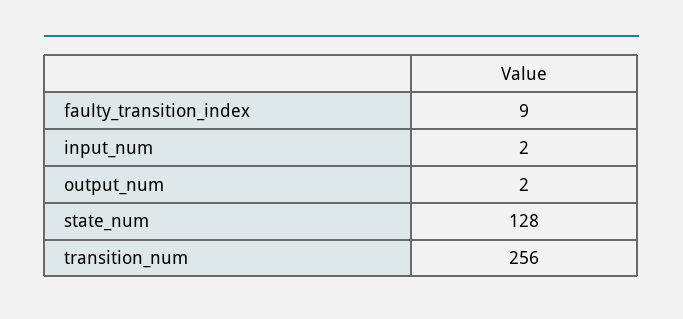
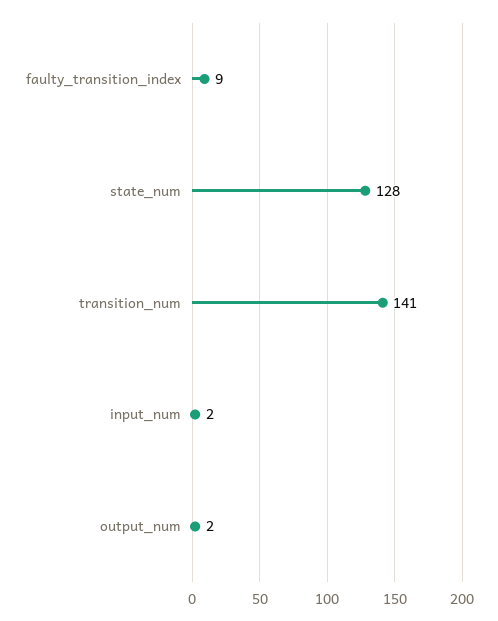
  {
    "faulty_transition_index": 9,
    "input_num": 2,
    "output_num": 2,
    "state_num": 128,
-   "transition_num": 256
+   "transition_num": 141
  }

